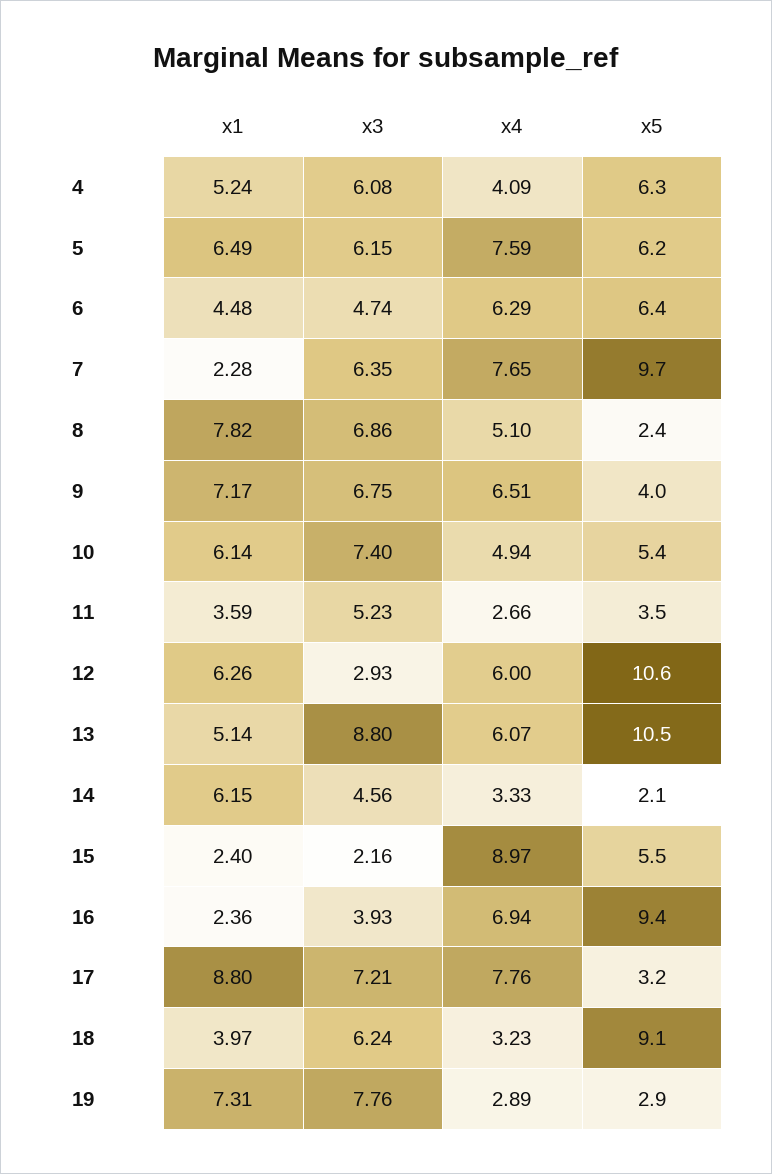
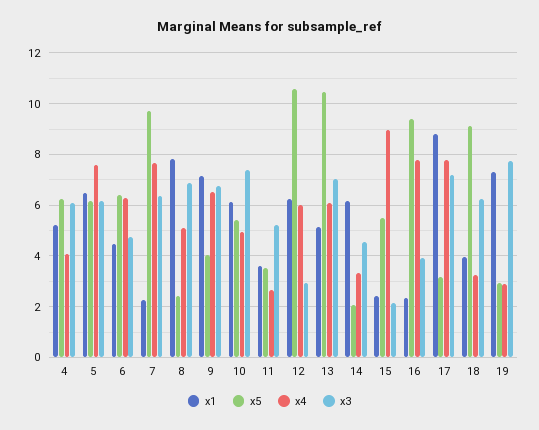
  {
    "x1": {
      "4": 5.24,
      "5": 6.49,
      "6": 4.48,
      "7": 2.28,
      "8": 7.82,
      "9": 7.17,
      "10": 6.14,
      "11": 3.59,
      "12": 6.26,
      "13": 5.14,
      "14": 6.15,
      "15": 2.4,
      "16": 2.36,
      "17": 8.8,
      "18": 3.97,
      "19": 7.31
    },
    "x3": {
      "4": 6.08,
      "5": 6.15,
      "6": 4.74,
      "7": 6.35,
      "8": 6.86,
      "9": 6.75,
      "10": 7.4,
      "11": 5.23,
      "12": 2.93,
-     "13": 8.8,
+     "13": 7,
      "14": 4.56,
      "15": 2.16,
      "16": 3.93,
      "17": 7.21,
      "18": 6.24,
      "19": 7.76
    },
    "x4": {
      "4": 4.09,
      "5": 7.59,
      "6": 6.29,
      "7": 7.65,
      "8": 5.1,
      "9": 6.51,
      "10": 4.94,
      "11": 2.66,
      "12": 6,
      "13": 6.07,
      "14": 3.33,
      "15": 8.97,
-     "16": 6.94,
+     "16": 7.75,
      "17": 7.76,
      "18": 3.23,
      "19": 2.89
    },
    "x5": {
      "4": 6.3,
      "5": 6.2,
      "6": 6.4,
      "7": 9.7,
      "8": 2.4,
      "9": 4,
      "10": 5.4,
      "11": 3.5,
      "12": 10.6,
      "13": 10.5,
      "14": 2.1,
      "15": 5.5,
      "16": 9.4,
      "17": 3.2,
      "18": 9.1,
      "19": 2.9
    }
  }

